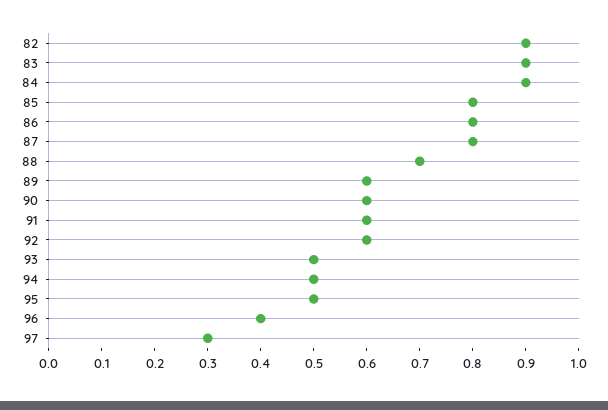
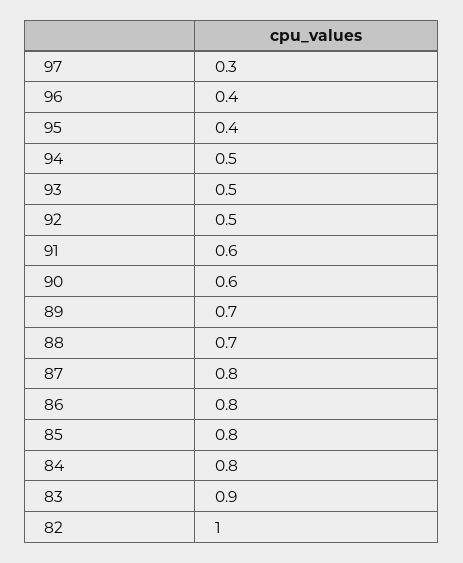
  {
-   "82": 0.9,
+   "82": 1,
    "83": 0.9,
-   "84": 0.9,
+   "84": 0.8,
    "85": 0.8,
    "86": 0.8,
    "87": 0.8,
    "88": 0.7,
-   "89": 0.6,
+   "89": 0.7,
    "90": 0.6,
    "91": 0.6,
-   "92": 0.6,
+   "92": 0.5,
    "93": 0.5,
    "94": 0.5,
-   "95": 0.5,
+   "95": 0.4,
    "96": 0.4,
    "97": 0.3
  }

